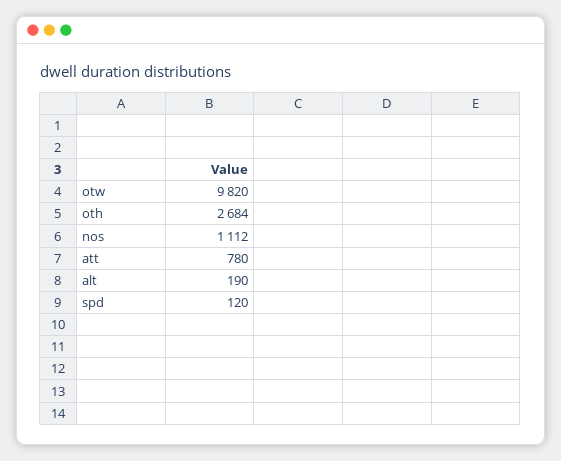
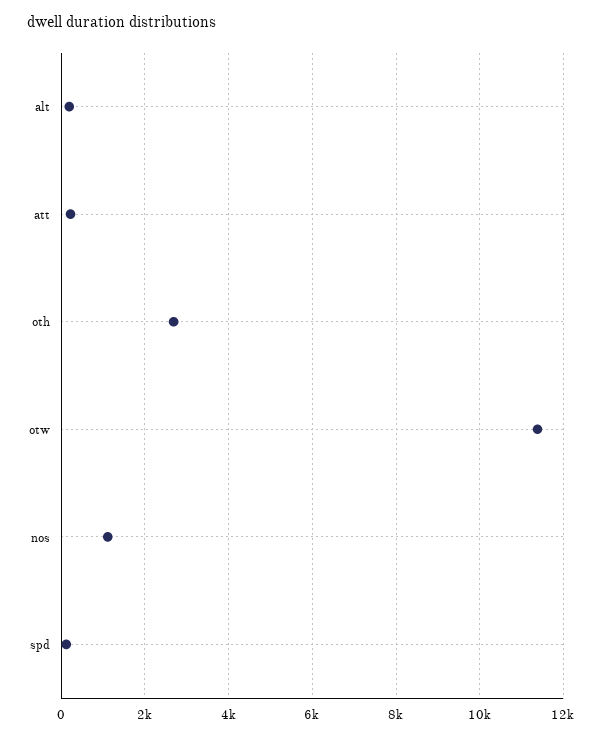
  {
-   "otw": 9820,
+   "otw": 11400,
    "oth": 2684,
    "nos": 1112,
-   "att": 780,
+   "att": 200,
    "alt": 190,
    "spd": 120
  }

